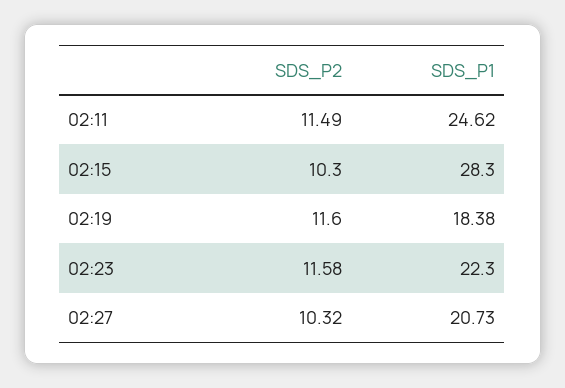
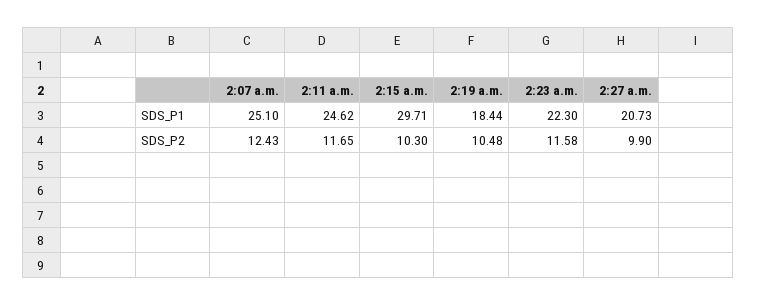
  {
    "SDS_P2": {
-     "02:11": 11.49,
+     "02:11": 11.65,
      "02:15": 10.3,
-     "02:19": 11.6,
+     "02:19": 10.48,
      "02:23": 11.58,
-     "02:27": 10.32
+     "02:27": 9.9,
+     "2:07 a.m.": 12.43
    },
    "SDS_P1": {
      "02:11": 24.62,
-     "02:15": 28.3,
+     "02:15": 29.71,
-     "02:19": 18.38,
+     "02:19": 18.44,
      "02:23": 22.3,
-     "02:27": 20.73
+     "02:27": 20.73,
+     "2:07 a.m.": 25.1
    }
  }

